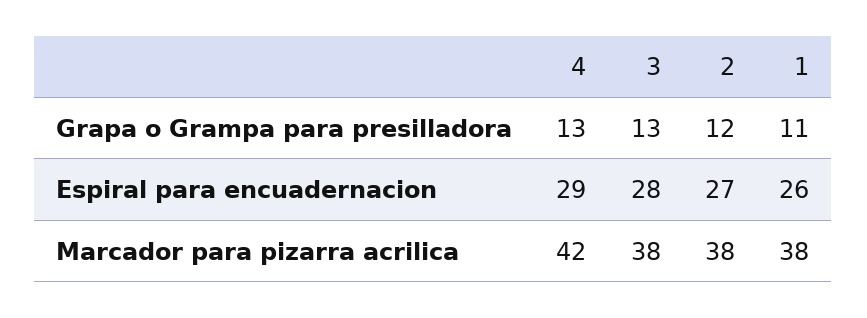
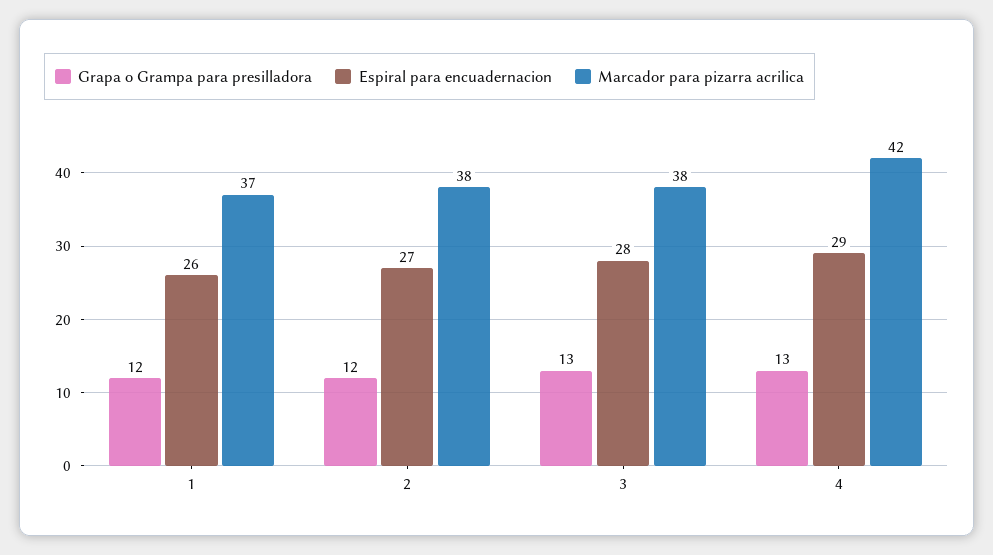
  {
    "Grapa o Grampa para presilladora": {
      "4": 13,
      "3": 13,
      "2": 12,
-     "1": 11
+     "1": 12
    },
    "Espiral para encuadernacion": {
      "4": 29,
      "3": 28,
      "2": 27,
      "1": 26
    },
    "Marcador para pizarra acrilica": {
      "4": 42,
      "3": 38,
      "2": 38,
-     "1": 38
+     "1": 37
    }
  }

